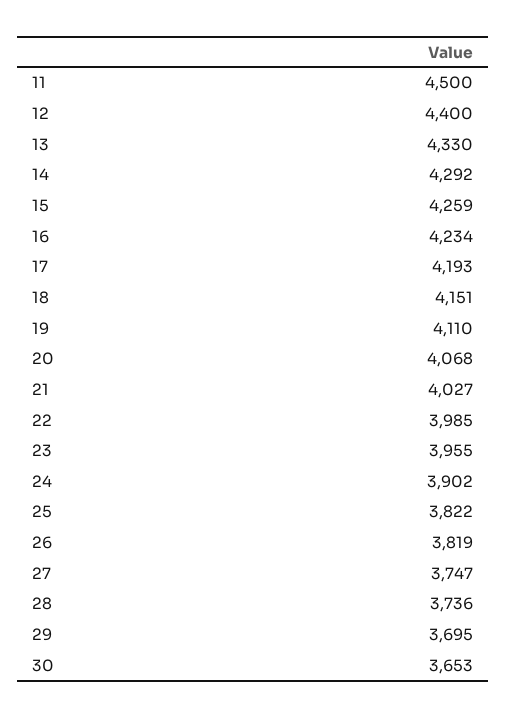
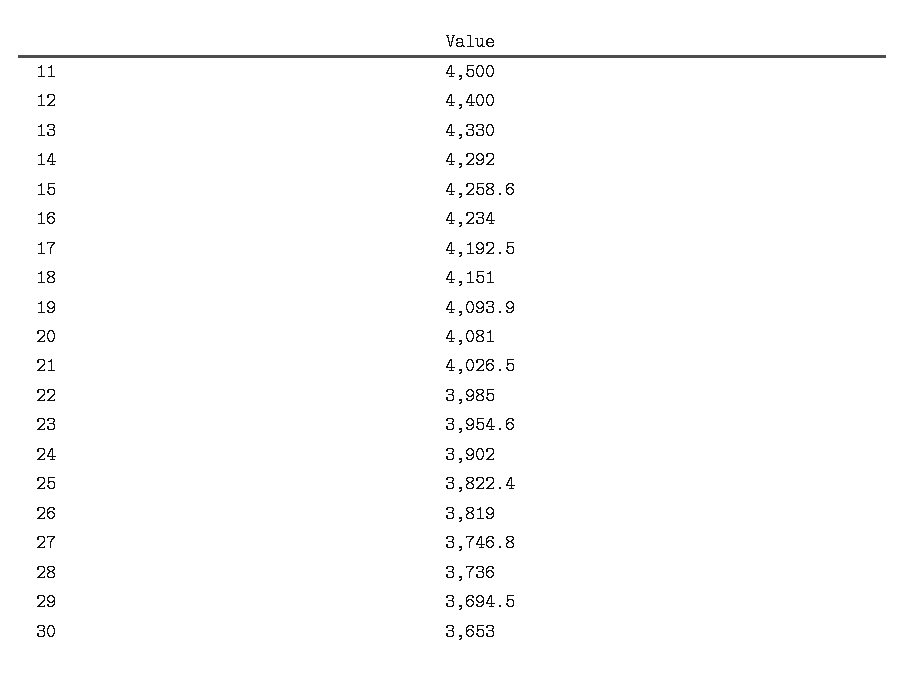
  {
    "11": 4500,
    "12": 4400,
    "13": 4330,
    "14": 4292,
    "15": 4258.6,
    "16": 4234,
    "17": 4192.5,
    "18": 4151,
-   "19": 4110,
+   "19": 4093.9,
-   "20": 4068,
+   "20": 4081,
    "21": 4026.5,
    "22": 3985,
    "23": 3954.6,
    "24": 3902,
    "25": 3822.4,
    "26": 3819,
    "27": 3746.8,
    "28": 3736,
    "29": 3694.5,
    "30": 3653
  }

